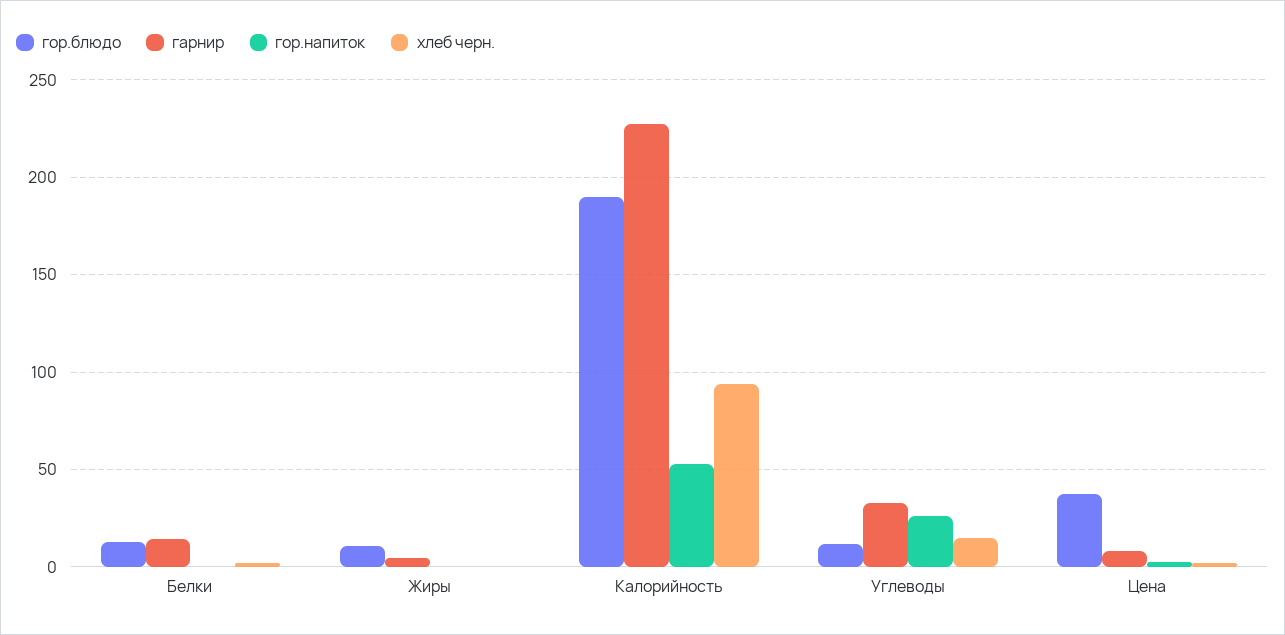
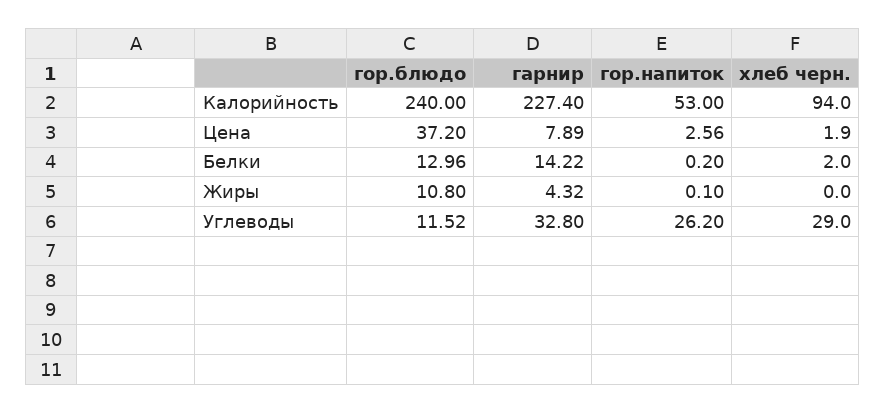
  {
    "гор.блюдо": {
      "Белки": 12.96,
      "Жиры": 10.8,
-     "Калорийность": 190,
+     "Калорийность": 240,
      "Углеводы": 11.52,
      "Цена": 37.2
    },
    "гарнир": {
      "Белки": 14.22,
      "Жиры": 4.32,
      "Калорийность": 227.4,
      "Углеводы": 32.8,
      "Цена": 7.89
    },
    "гор.напиток": {
      "Белки": 0.2,
      "Жиры": 0.1,
      "Калорийность": 53,
      "Углеводы": 26.2,
      "Цена": 2.56
    },
    "хлеб черн.": {
      "Белки": 2,
      "Жиры": 0,
      "Калорийность": 94,
-     "Углеводы": 15,
+     "Углеводы": 29,
      "Цена": 1.9
    }
  }

